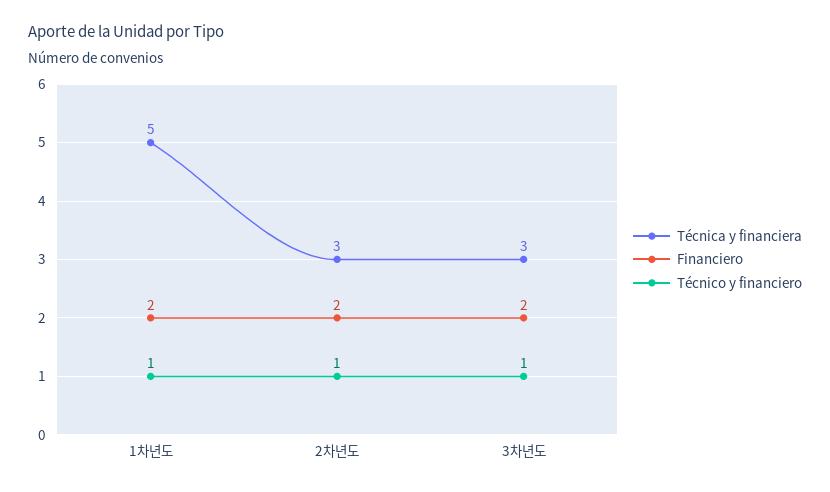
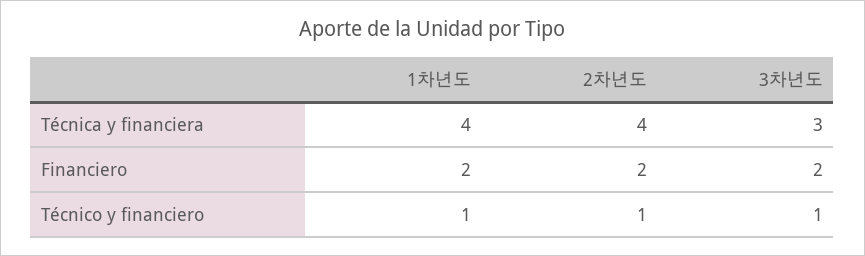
  {
    "Técnica y financiera": {
-     "1차년도": 5,
+     "1차년도": 4,
-     "2차년도": 3,
+     "2차년도": 4,
      "3차년도": 3
    },
    "Financiero": {
      "1차년도": 2,
      "2차년도": 2,
      "3차년도": 2
    },
    "Técnico y financiero": {
      "1차년도": 1,
      "2차년도": 1,
      "3차년도": 1
    }
  }

